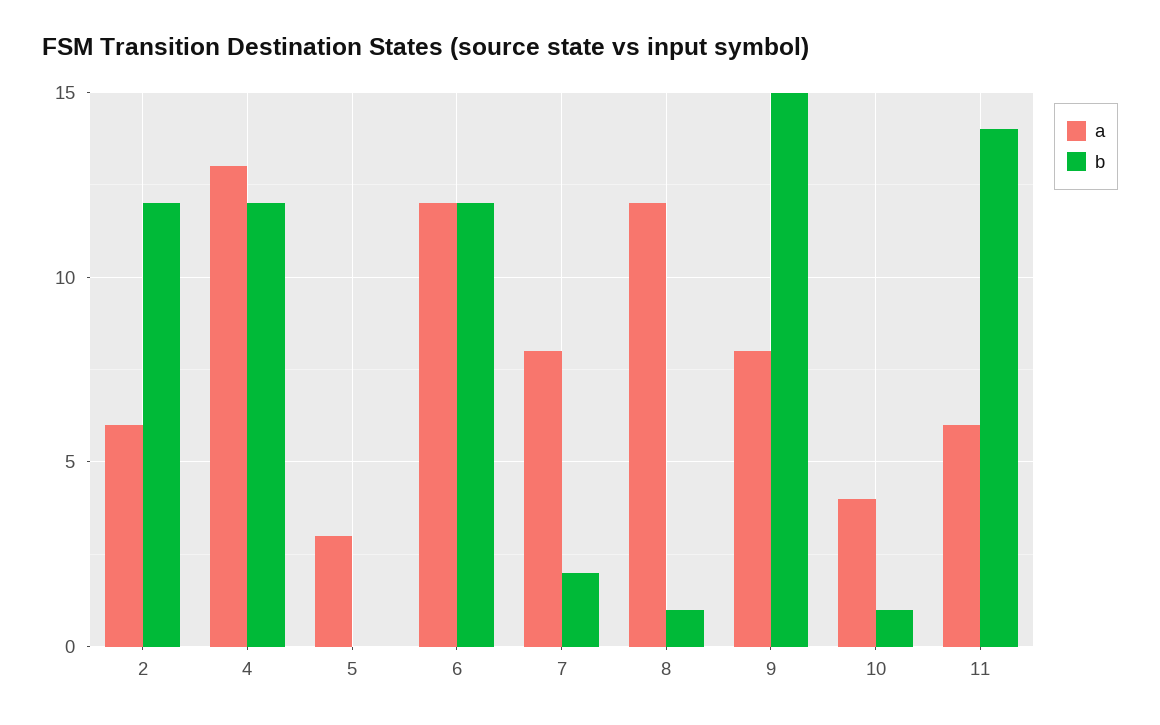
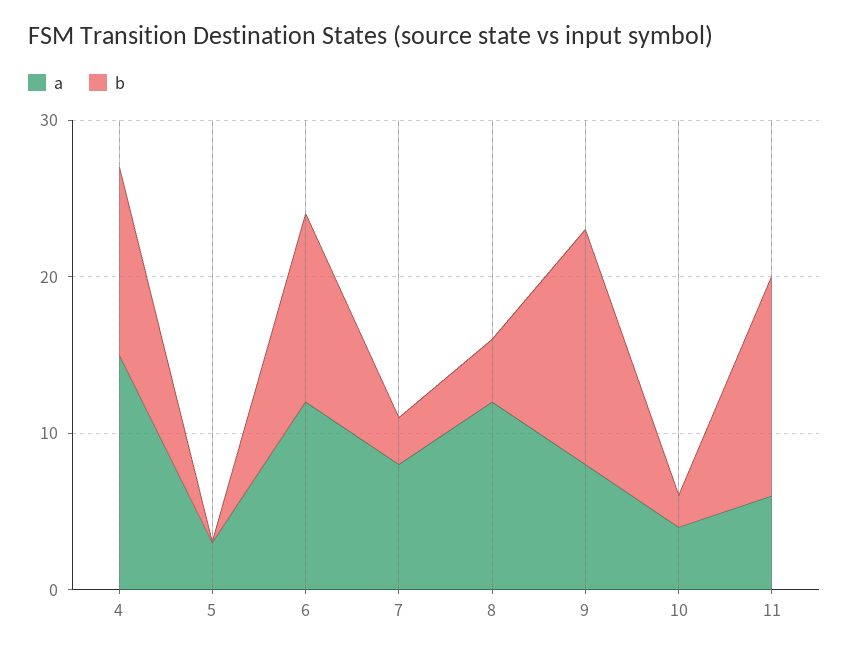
  {
    "a": {
-     "2": 6,
-     "4": 13,
+     "4": 15,
      "5": 3,
      "6": 12,
      "7": 8,
      "8": 12,
      "9": 8,
      "10": 4,
      "11": 6
    },
    "b": {
-     "2": 12,
      "4": 12,
      "5": 0,
      "6": 12,
-     "7": 2,
+     "7": 3,
-     "8": 1,
+     "8": 4,
      "9": 15,
-     "10": 1,
+     "10": 2,
      "11": 14
    }
  }

